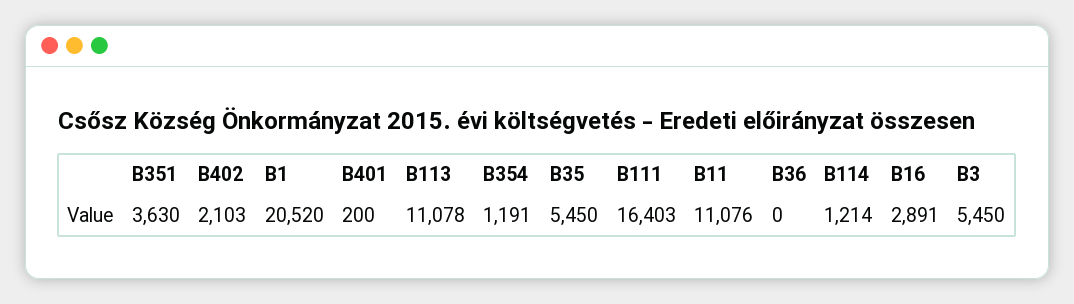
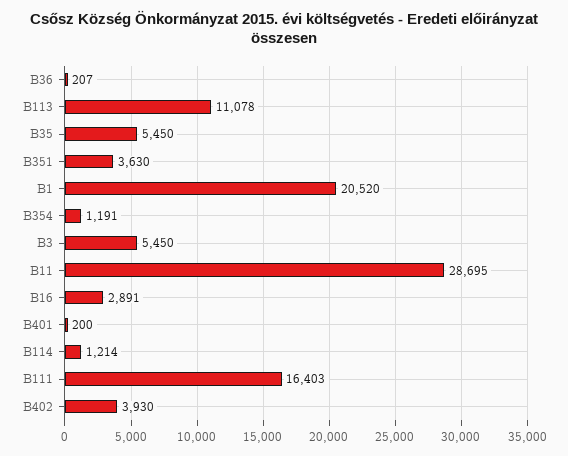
  {
    "B351": 3630,
-   "B402": 2103,
+   "B402": 3930,
    "B1": 20520,
    "B401": 200,
    "B113": 11078,
    "B354": 1191,
    "B35": 5450,
    "B111": 16403,
-   "B11": 11076,
+   "B11": 28695,
-   "B36": 0,
+   "B36": 207,
    "B114": 1214,
    "B16": 2891,
    "B3": 5450
  }

